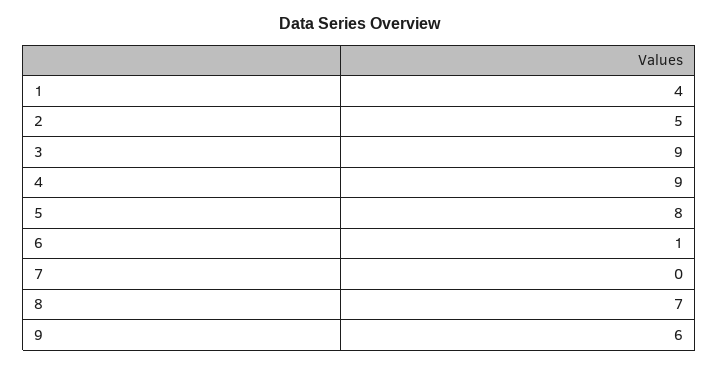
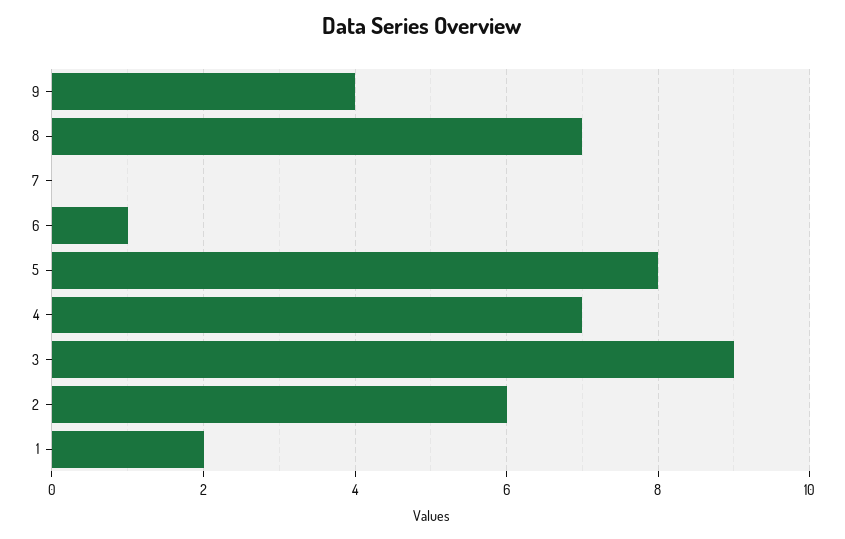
  {
-   "1": 4,
+   "1": 2,
-   "2": 5,
+   "2": 6,
    "3": 9,
-   "4": 9,
+   "4": 7,
    "5": 8,
    "6": 1,
    "7": 0,
    "8": 7,
-   "9": 6
+   "9": 4
  }

